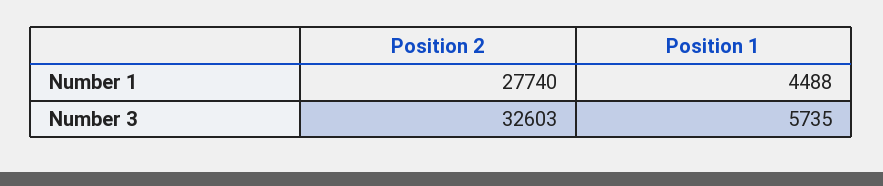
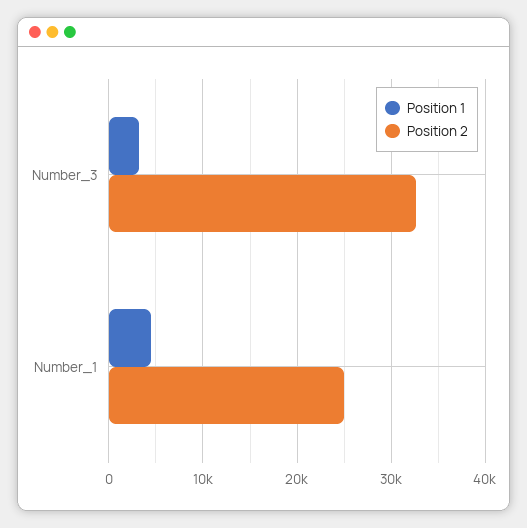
  {
    "Position 2": {
-     "Number 1": 27740,
+     "Number 1": 25000,
      "Number 3": 32603
    },
    "Position 1": {
      "Number 1": 4488,
-     "Number 3": 5735
+     "Number 3": 3000
    }
  }

